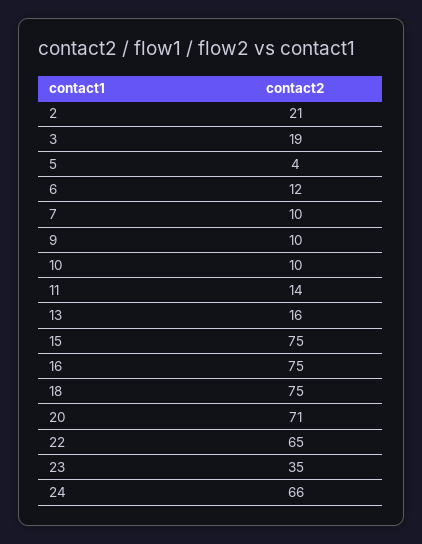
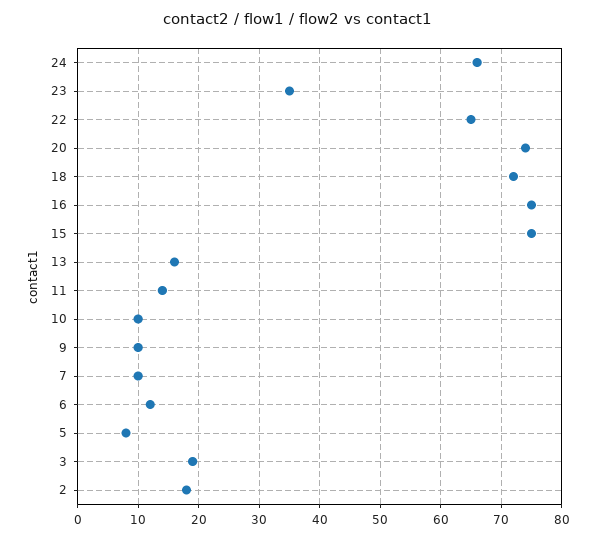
  {
-   "2": 21,
+   "2": 18,
    "3": 19,
-   "5": 4,
+   "5": 8,
    "6": 12,
    "7": 10,
    "9": 10,
    "10": 10,
    "11": 14,
    "13": 16,
    "15": 75,
    "16": 75,
-   "18": 75,
+   "18": 72,
-   "20": 71,
+   "20": 74,
    "22": 65,
    "23": 35,
    "24": 66
  }

